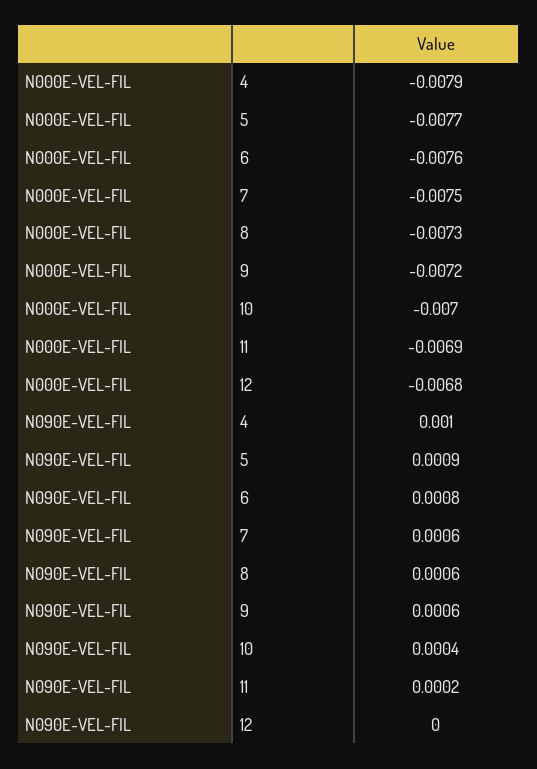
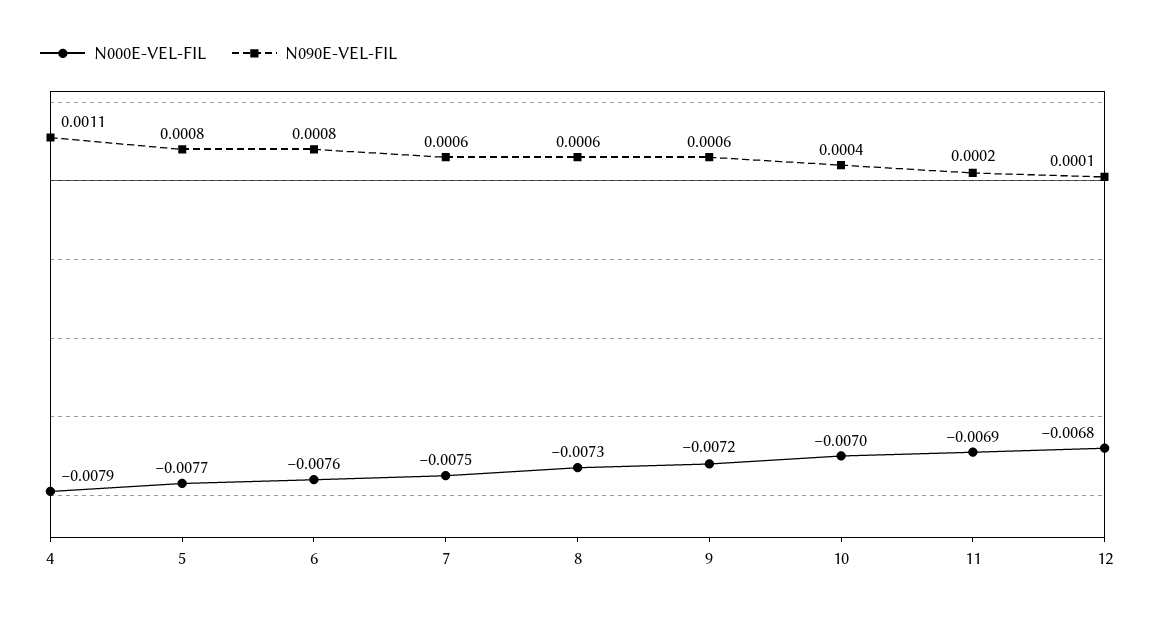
  {
    "N000E-VEL-FIL": {
      "4": -0.0079,
      "5": -0.0077,
      "6": -0.0076,
      "7": -0.0075,
      "8": -0.0073,
      "9": -0.0072,
      "10": -0.007,
      "11": -0.0069,
      "12": -0.0068
    },
    "N090E-VEL-FIL": {
-     "4": 0.001,
+     "4": 0.0011,
-     "5": 0.0009,
+     "5": 0.0008,
      "6": 0.0008,
      "7": 0.0006,
      "8": 0.0006,
      "9": 0.0006,
      "10": 0.0004,
      "11": 0.0002,
-     "12": 0
+     "12": 0.0001
    }
  }

